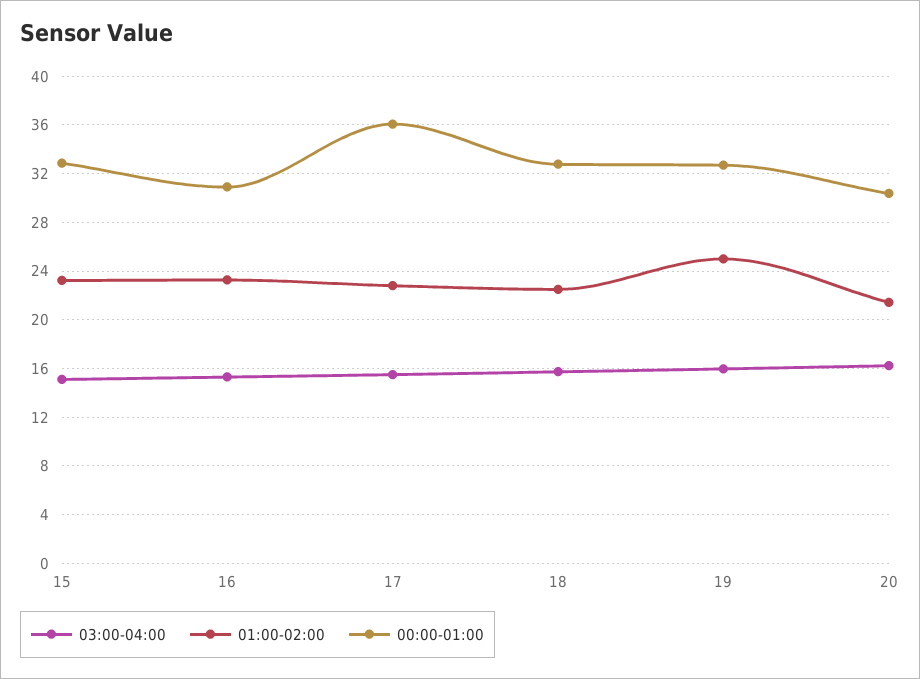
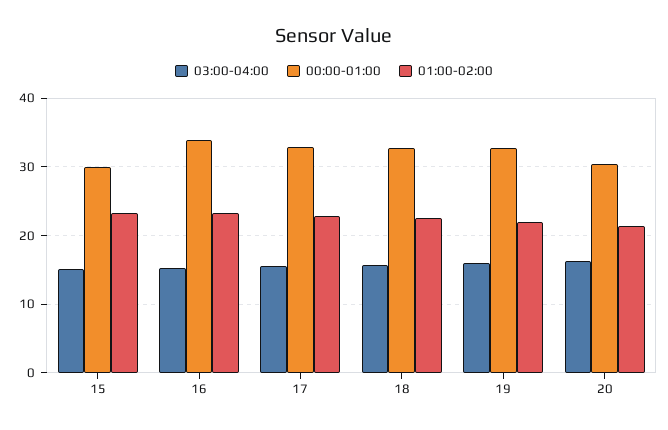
  {
    "03:00-04:00": {
      "15": 15,
      "16": 15.5,
      "17": 15.5,
      "18": 15.5,
      "19": 16,
      "20": 16
    },
    "01:00-02:00": {
      "15": 23,
      "16": 23.5,
      "17": 23,
      "18": 22.5,
-     "19": 25,
+     "19": 22,
      "20": 21.5
    },
    "00:00-01:00": {
-     "15": 33,
+     "15": 30,
-     "16": 31,
+     "16": 34,
-     "17": 36,
+     "17": 33,
      "18": 33,
      "19": 32.5,
      "20": 30.5
    }
  }

